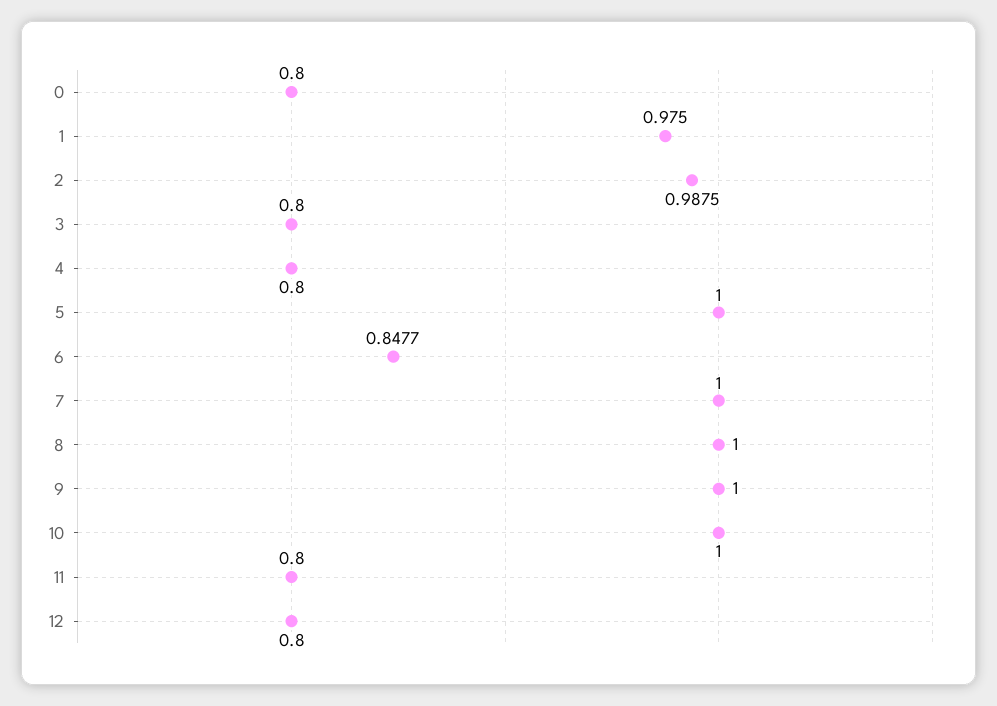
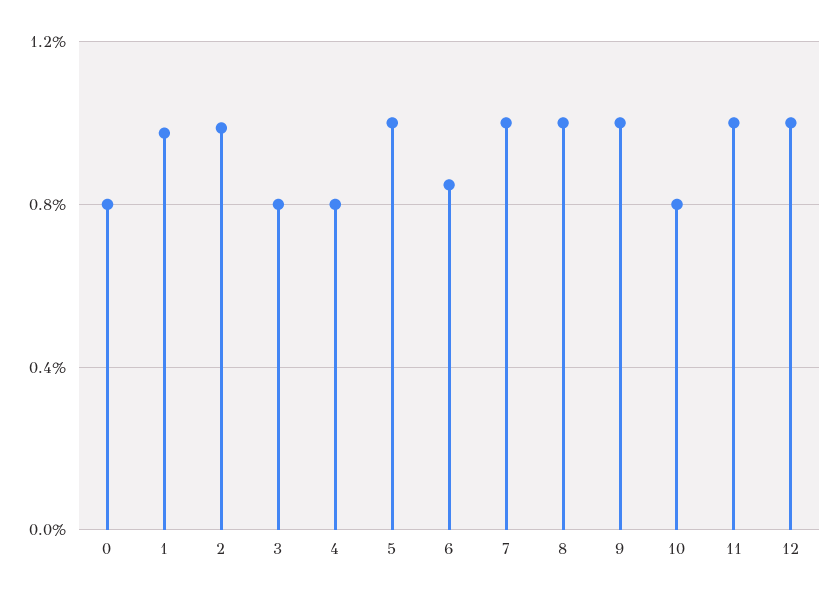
  {
    "0": 0.8,
    "1": 0.975,
    "2": 0.9875,
    "3": 0.8,
    "4": 0.8,
    "5": 1,
    "6": 0.8477,
    "7": 1,
    "8": 1,
    "9": 1,
-   "10": 1,
+   "10": 0.8,
-   "11": 0.8,
+   "11": 1,
-   "12": 0.8
+   "12": 1
  }

